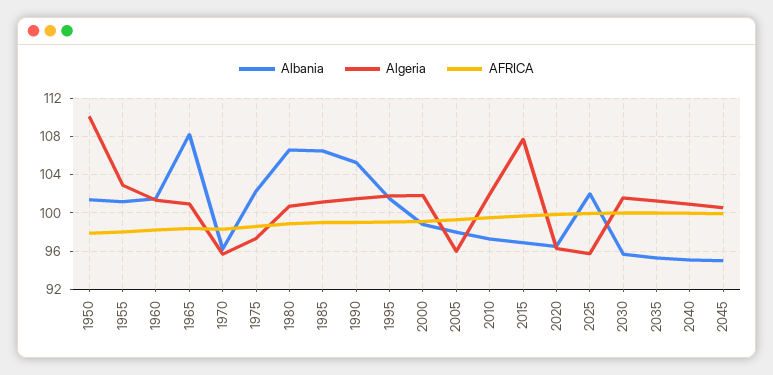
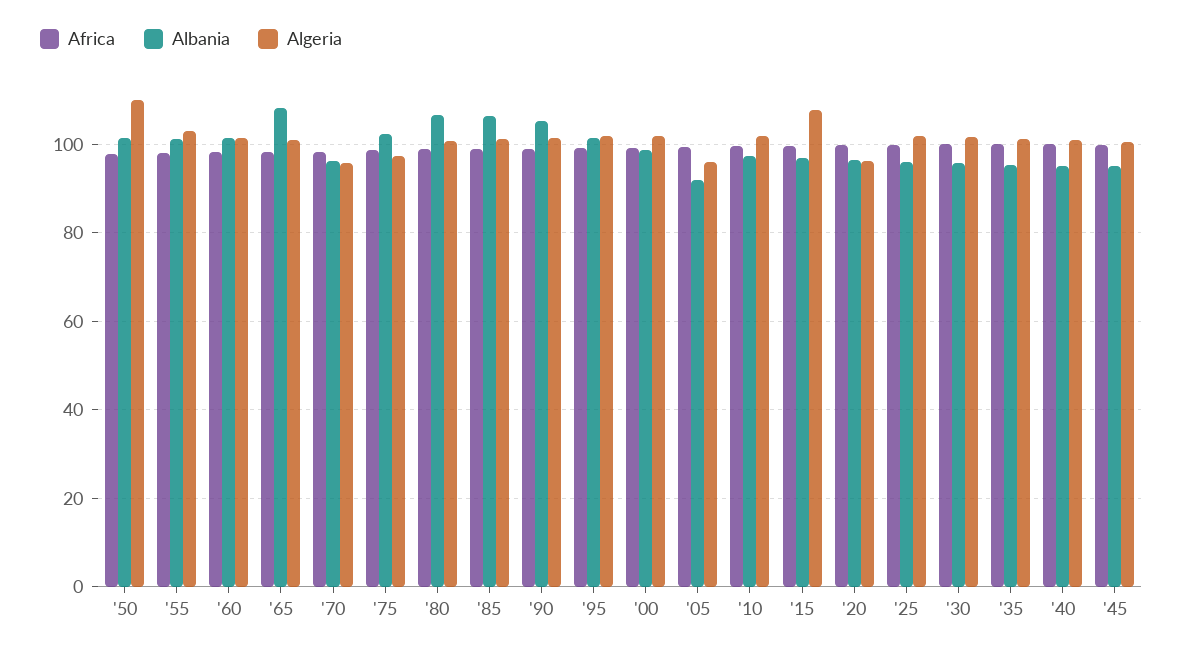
  {
    "Albania": {
      "1950": 101,
      "1955": 101,
      "1960": 102,
      "1965": 108,
      "1970": 96,
      "1975": 102,
      "1980": 107,
      "1985": 107,
      "1990": 105,
      "1995": 102,
      "2000": 99,
-     "2005": 98,
+     "2005": 92,
      "2010": 97,
      "2015": 97,
      "2020": 97,
-     "2025": 102,
+     "2025": 96,
      "2030": 96,
      "2035": 95,
      "2040": 95,
      "2045": 95
    },
    "Algeria": {
      "1950": 110,
      "1955": 103,
      "1960": 101,
      "1965": 101,
      "1970": 96,
      "1975": 97,
      "1980": 101,
      "1985": 101,
      "1990": 102,
      "1995": 102,
      "2000": 102,
      "2005": 96,
      "2010": 102,
      "2015": 108,
      "2020": 96,
-     "2025": 96,
+     "2025": 102,
      "2030": 102,
      "2035": 101,
      "2040": 101,
      "2045": 101
    },
    "AFRICA": {
      "1950": 98,
      "1955": 98,
      "1960": 98,
      "1965": 98,
      "1970": 98,
      "1975": 99,
      "1980": 99,
      "1985": 99,
      "1990": 99,
      "1995": 99,
      "2000": 99,
      "2005": 99,
      "2010": 100,
      "2015": 100,
      "2020": 100,
      "2025": 100,
      "2030": 100,
      "2035": 100,
      "2040": 100,
      "2045": 100
    }
  }

